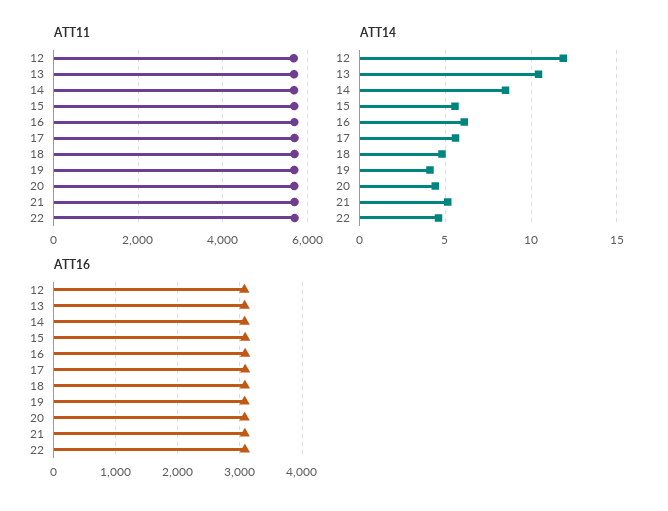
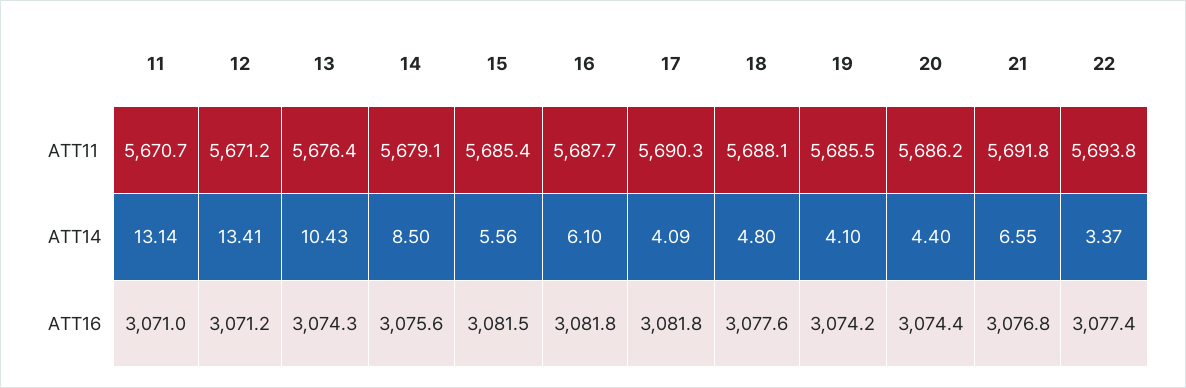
  {
    "ATT11": {
      "12": 5671.2,
      "13": 5676.4,
      "14": 5679.1,
      "15": 5685.4,
      "16": 5687.7,
      "17": 5690.3,
      "18": 5688.1,
      "19": 5685.5,
      "20": 5686.2,
      "21": 5691.8,
-     "22": 5693.8
+     "22": 5693.8,
+     "11": 5670.7
    },
    "ATT14": {
-     "12": 12,
+     "12": 13.41,
      "13": 10.43,
      "14": 8.5,
      "15": 5.56,
      "16": 6.1,
-     "17": 5.5,
+     "17": 4.09,
      "18": 4.8,
      "19": 4.1,
      "20": 4.4,
-     "21": 5,
+     "21": 6.55,
-     "22": 4.5
+     "22": 3.37,
+     "11": 13.14
    },
    "ATT16": {
      "12": 3071.2,
      "13": 3074.3,
      "14": 3075.6,
      "15": 3081.5,
      "16": 3081.8,
      "17": 3081.8,
      "18": 3077.6,
      "19": 3074.2,
      "20": 3074.4,
      "21": 3076.8,
-     "22": 3077.4
+     "22": 3077.4,
+     "11": 3071
    }
  }

